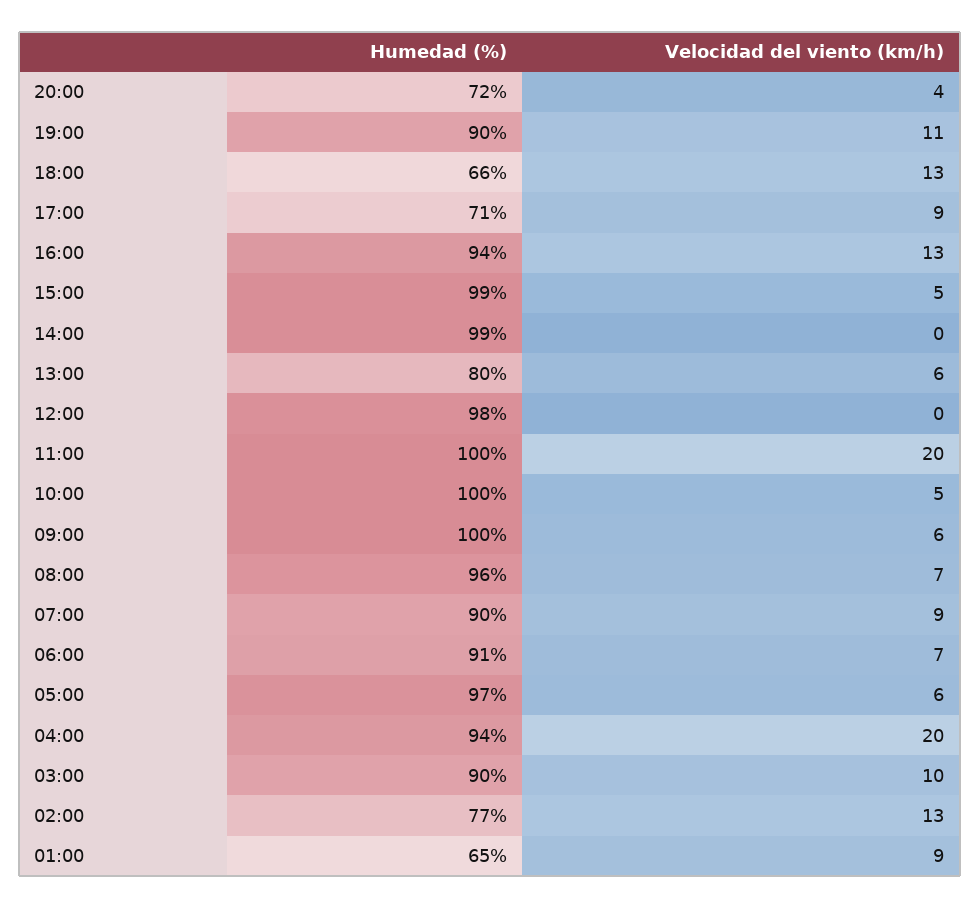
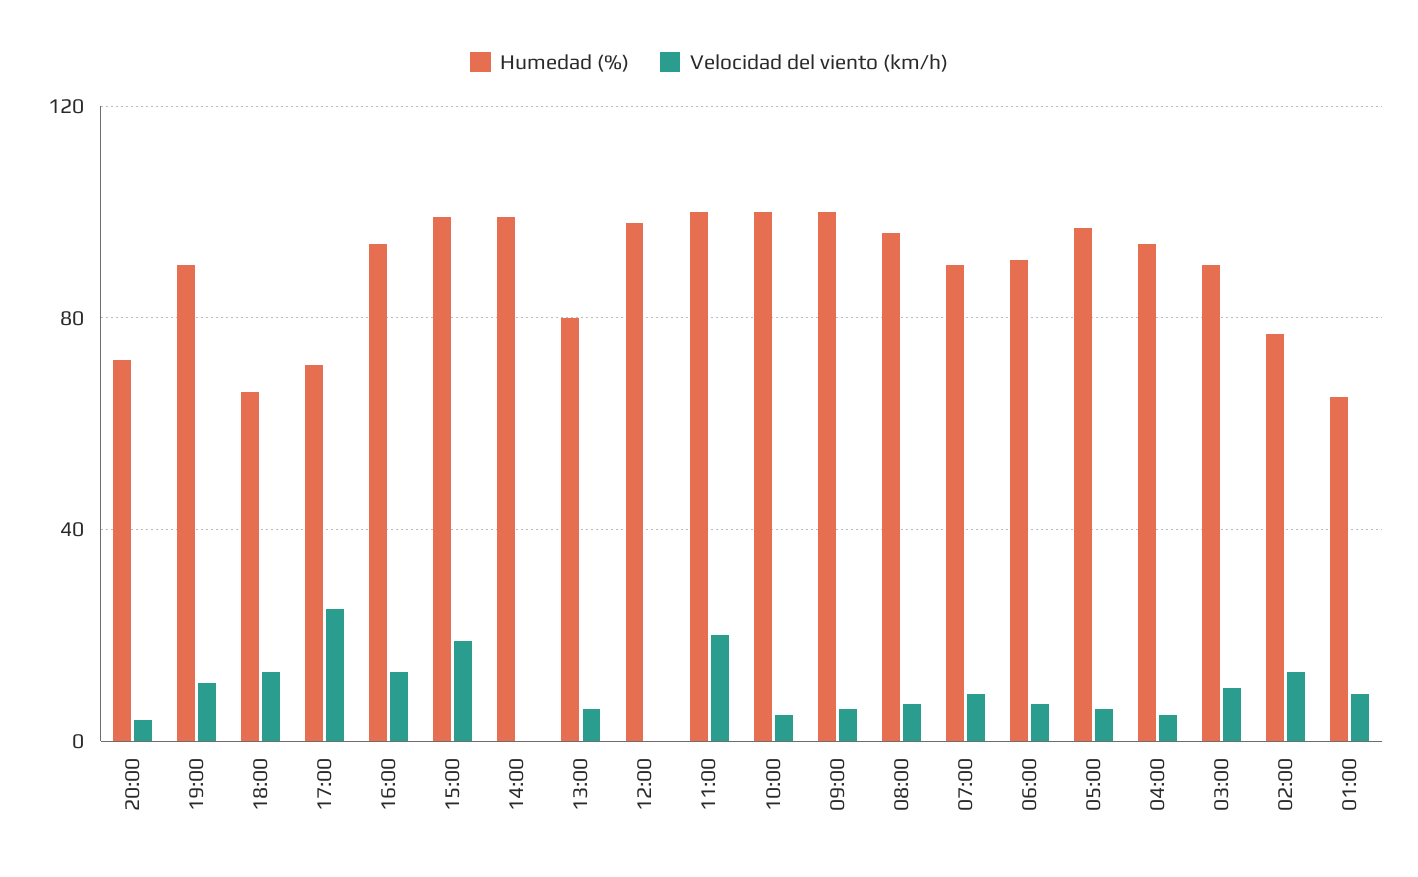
  {
    "Humedad (%)": {
      "20:00": 72,
      "19:00": 90,
      "18:00": 66,
      "17:00": 71,
      "16:00": 94,
      "15:00": 99,
      "14:00": 99,
      "13:00": 80,
      "12:00": 98,
      "11:00": 100,
      "10:00": 100,
      "09:00": 100,
      "08:00": 96,
      "07:00": 90,
      "06:00": 91,
      "05:00": 97,
      "04:00": 94,
      "03:00": 90,
      "02:00": 77,
      "01:00": 65
    },
    "Velocidad del viento (km/h)": {
      "20:00": 4,
      "19:00": 11,
      "18:00": 13,
-     "17:00": 9,
+     "17:00": 25,
      "16:00": 13,
-     "15:00": 5,
+     "15:00": 20,
      "14:00": 0,
      "13:00": 6,
      "12:00": 0,
      "11:00": 20,
      "10:00": 5,
      "09:00": 6,
      "08:00": 7,
      "07:00": 9,
      "06:00": 7,
      "05:00": 6,
-     "04:00": 20,
+     "04:00": 5,
      "03:00": 10,
      "02:00": 13,
      "01:00": 9
    }
  }

